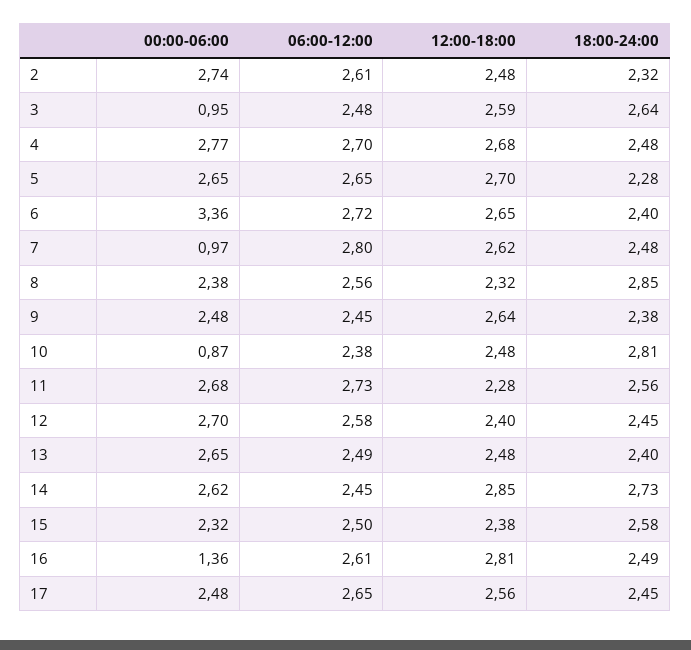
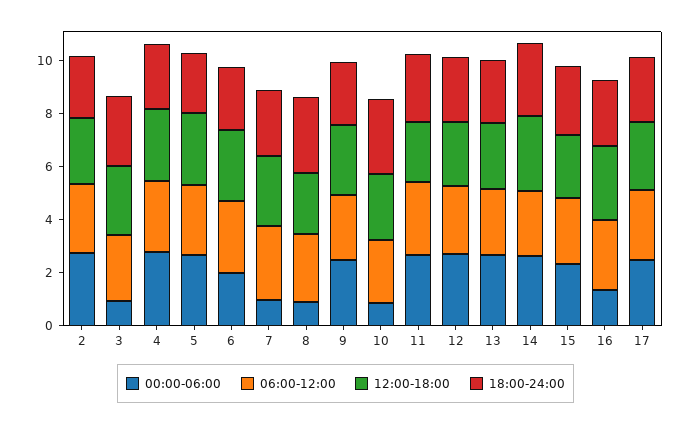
  {
    "00:00-06:00": {
      "2": 2.74,
      "3": 0.95,
      "4": 2.77,
      "5": 2.65,
-     "6": 3.36,
+     "6": 2,
      "7": 0.97,
-     "8": 2.38,
+     "8": 1,
      "9": 2.48,
      "10": 0.87,
      "11": 2.68,
      "12": 2.7,
      "13": 2.65,
      "14": 2.62,
      "15": 2.32,
      "16": 1.36,
      "17": 2.48
    },
    "06:00-12:00": {
      "2": 2.61,
      "3": 2.48,
      "4": 2.7,
      "5": 2.65,
      "6": 2.72,
      "7": 2.8,
      "8": 2.56,
      "9": 2.45,
      "10": 2.38,
      "11": 2.73,
      "12": 2.58,
      "13": 2.49,
      "14": 2.45,
      "15": 2.5,
      "16": 2.61,
      "17": 2.65
    },
    "12:00-18:00": {
      "2": 2.48,
      "3": 2.59,
      "4": 2.68,
      "5": 2.7,
      "6": 2.65,
      "7": 2.62,
      "8": 2.32,
      "9": 2.64,
      "10": 2.48,
      "11": 2.28,
      "12": 2.4,
      "13": 2.48,
      "14": 2.85,
      "15": 2.38,
      "16": 2.81,
      "17": 2.56
    },
    "18:00-24:00": {
      "2": 2.32,
      "3": 2.64,
      "4": 2.48,
      "5": 2.28,
      "6": 2.4,
      "7": 2.48,
      "8": 2.85,
      "9": 2.38,
      "10": 2.81,
      "11": 2.56,
      "12": 2.45,
      "13": 2.4,
      "14": 2.73,
      "15": 2.58,
      "16": 2.49,
      "17": 2.45
    }
  }

